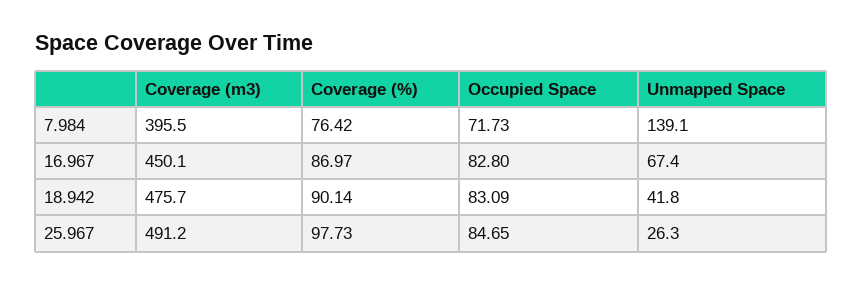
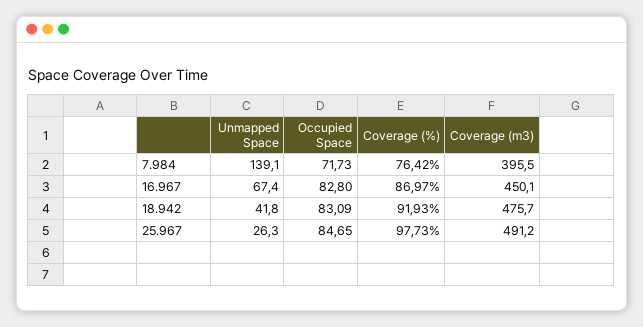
  {
    "Coverage (m3)": {
      "7.984": 395.5,
      "16.967": 450.1,
      "18.942": 475.7,
      "25.967": 491.2
    },
    "Coverage (%)": {
      "7.984": 76.42,
      "16.967": 86.97,
-     "18.942": 90.14,
+     "18.942": 91.93,
      "25.967": 97.73
    },
    "Occupied Space": {
      "7.984": 71.73,
      "16.967": 82.8,
      "18.942": 83.09,
      "25.967": 84.65
    },
    "Unmapped Space": {
      "7.984": 139.1,
      "16.967": 67.4,
      "18.942": 41.8,
      "25.967": 26.3
    }
  }

